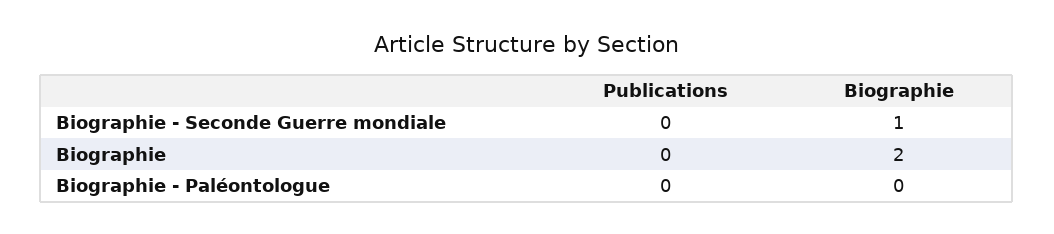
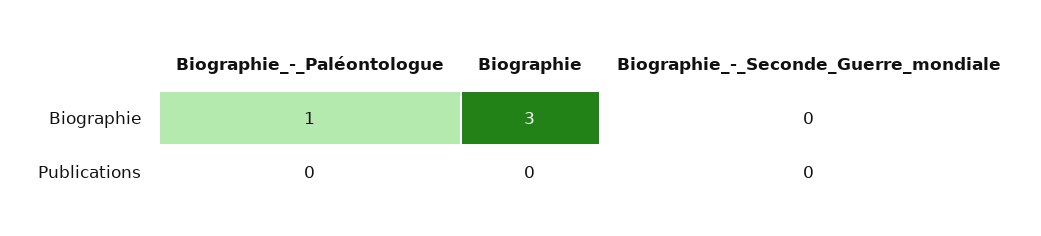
  {
    "Publications": {
      "Biographie - Seconde Guerre mondiale": 0,
      "Biographie": 0,
      "Biographie - Paléontologue": 0
    },
    "Biographie": {
-     "Biographie - Seconde Guerre mondiale": 1,
+     "Biographie - Seconde Guerre mondiale": 0,
-     "Biographie": 2,
+     "Biographie": 3,
-     "Biographie - Paléontologue": 0
+     "Biographie - Paléontologue": 1
    }
  }

